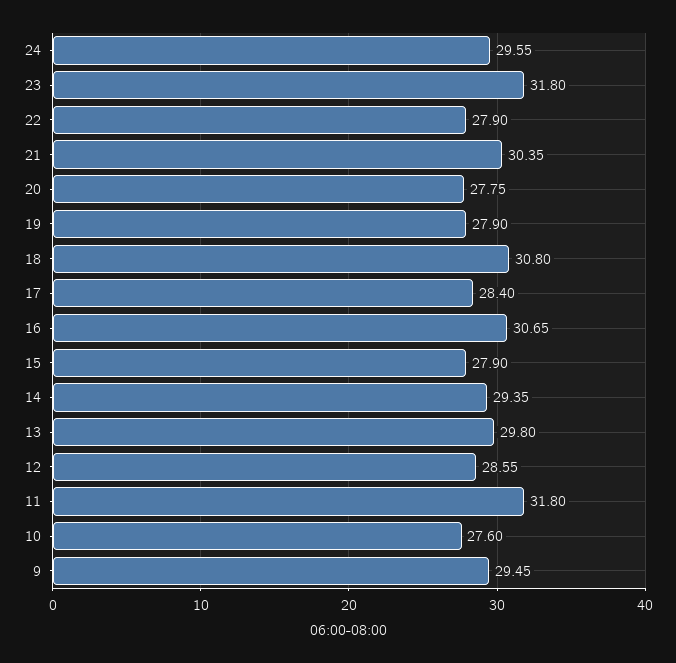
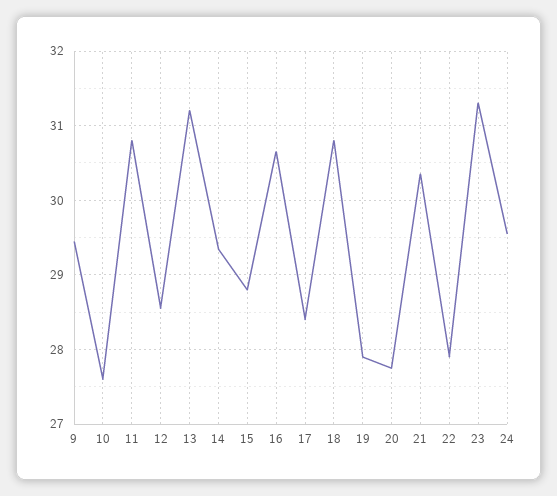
  {
    "24": 29.55,
-   "23": 31.8,
+   "23": 31.3,
    "22": 27.9,
    "21": 30.35,
    "20": 27.75,
    "19": 27.9,
    "18": 30.8,
    "17": 28.4,
    "16": 30.65,
-   "15": 27.9,
+   "15": 28.8,
    "14": 29.35,
-   "13": 29.8,
+   "13": 31.2,
    "12": 28.55,
-   "11": 31.8,
+   "11": 30.8,
    "10": 27.6,
    "9": 29.45
  }

